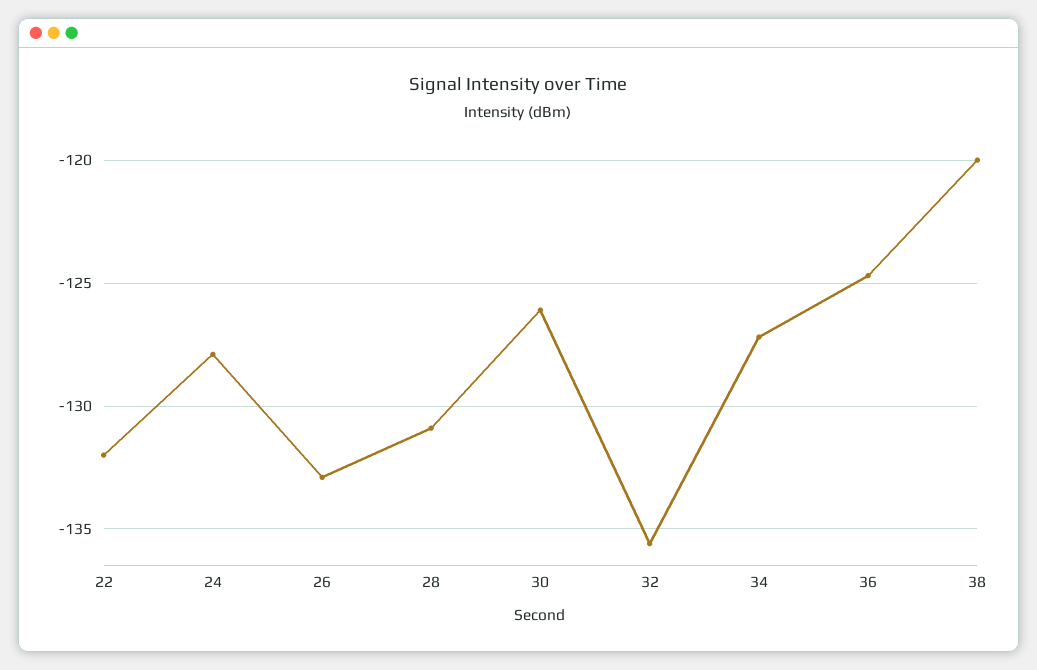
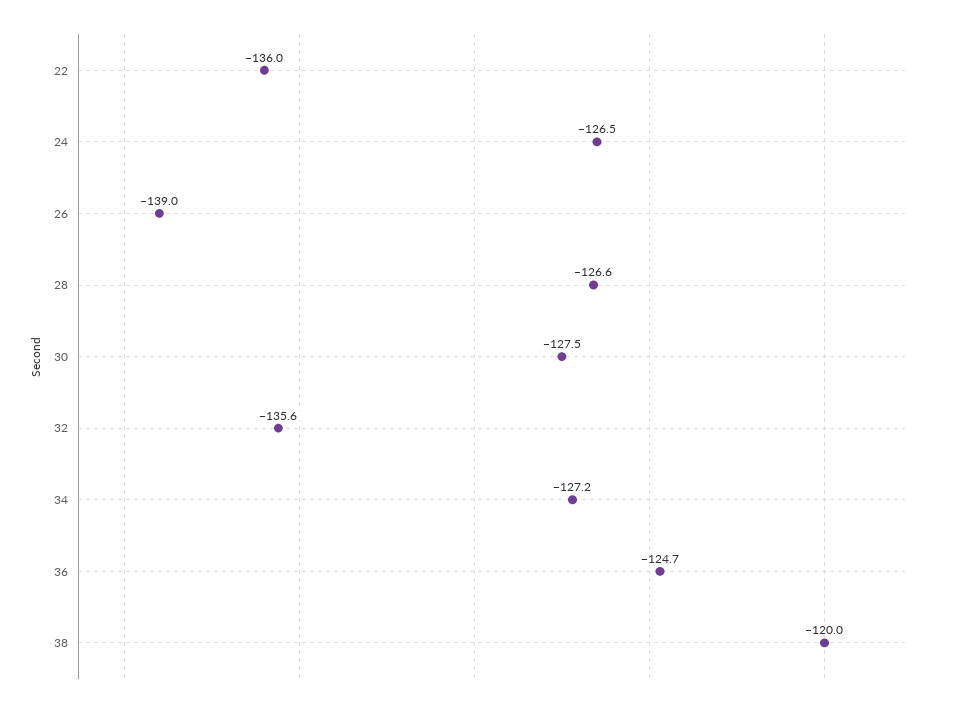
  {
-   "22": -132,
+   "22": -136,
-   "24": -128,
+   "24": -126.5,
-   "26": -133,
+   "26": -139,
-   "28": -131,
+   "28": -126.6,
-   "30": -126,
+   "30": -127.5,
    "32": -135.6,
    "34": -127.2,
    "36": -124.7,
    "38": -120
  }

